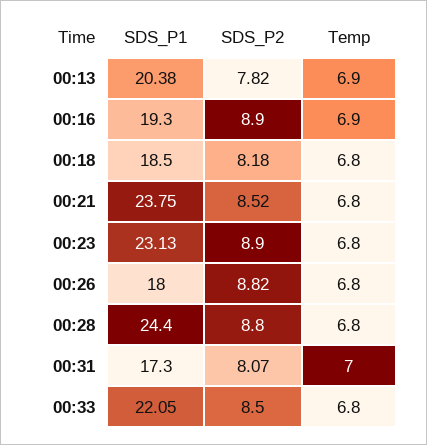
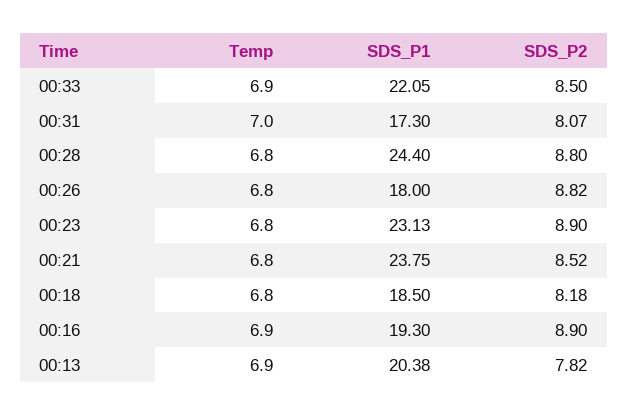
  {
    "SDS_P1": {
      "00:13": 20.38,
      "00:16": 19.3,
      "00:18": 18.5,
      "00:21": 23.75,
      "00:23": 23.13,
      "00:26": 18,
      "00:28": 24.4,
      "00:31": 17.3,
      "00:33": 22.05
    },
    "SDS_P2": {
      "00:13": 7.82,
      "00:16": 8.9,
      "00:18": 8.18,
      "00:21": 8.52,
      "00:23": 8.9,
      "00:26": 8.82,
      "00:28": 8.8,
      "00:31": 8.07,
      "00:33": 8.5
    },
    "Temp": {
      "00:13": 6.9,
      "00:16": 6.9,
      "00:18": 6.8,
      "00:21": 6.8,
      "00:23": 6.8,
      "00:26": 6.8,
      "00:28": 6.8,
      "00:31": 7,
-     "00:33": 6.8
+     "00:33": 6.9
    }
  }

